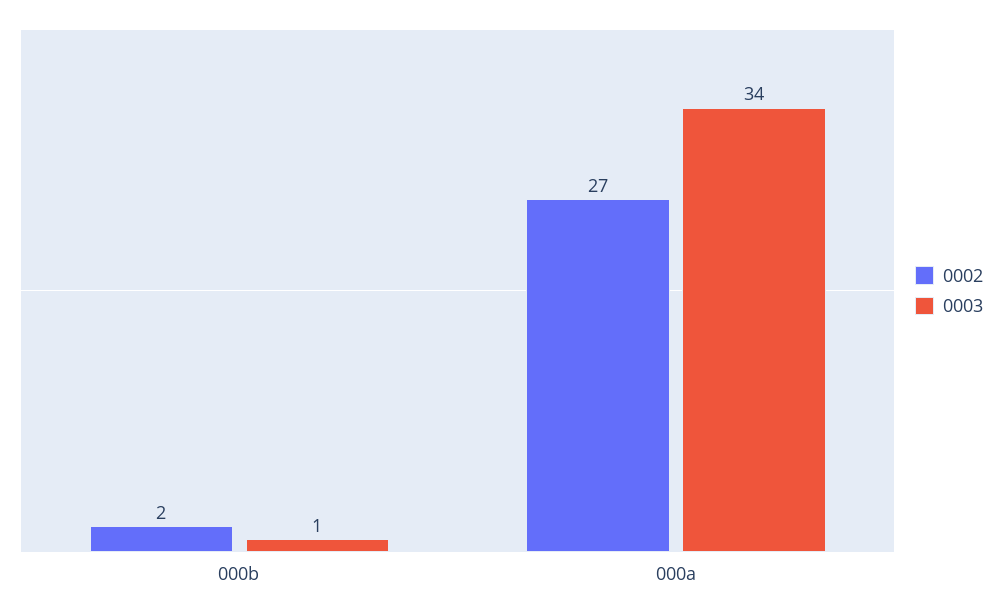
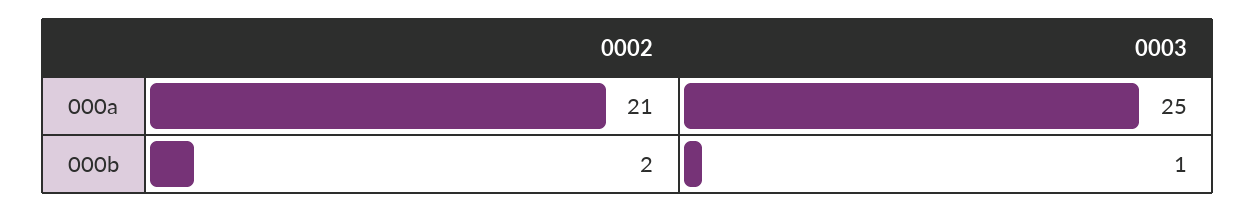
  {
    "0002": {
      "000b": 2,
-     "000a": 27
+     "000a": 21
    },
    "0003": {
      "000b": 1,
-     "000a": 34
+     "000a": 25
    }
  }

